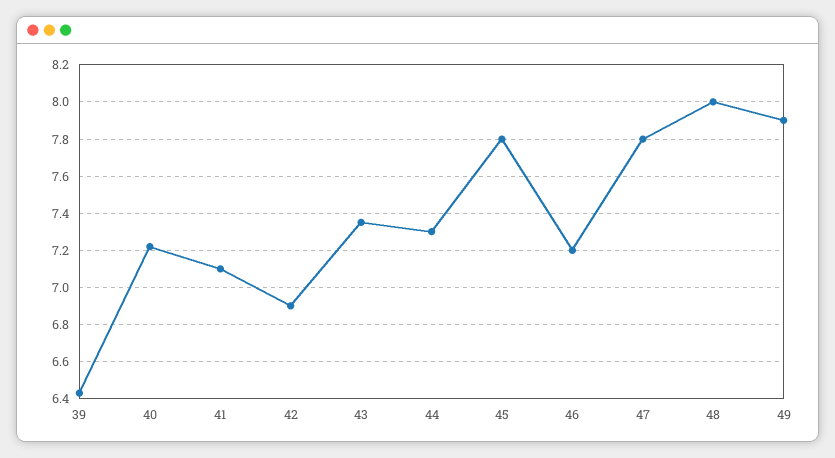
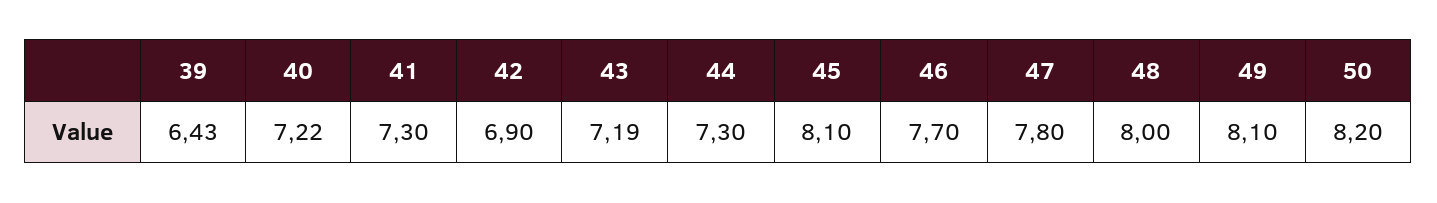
  {
    "39": 6.43,
    "40": 7.22,
-   "41": 7.1,
+   "41": 7.3,
    "42": 6.9,
-   "43": 7.35,
+   "43": 7.19,
    "44": 7.3,
-   "45": 7.8,
+   "45": 8.1,
-   "46": 7.2,
+   "46": 7.7,
    "47": 7.8,
    "48": 8,
-   "49": 7.9
+   "49": 8.1,
+   "50": 8.2
  }

